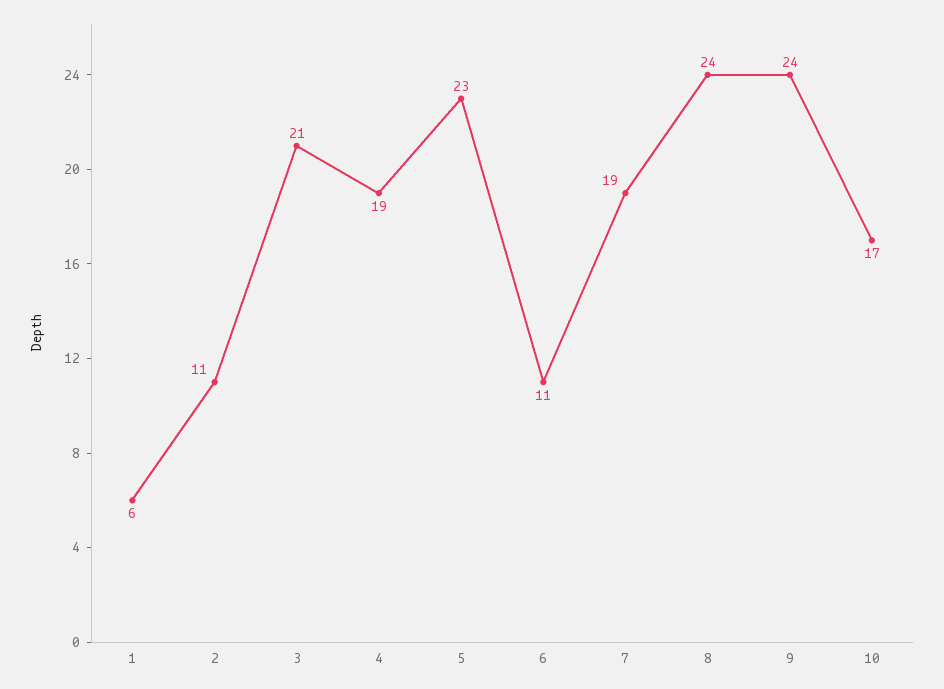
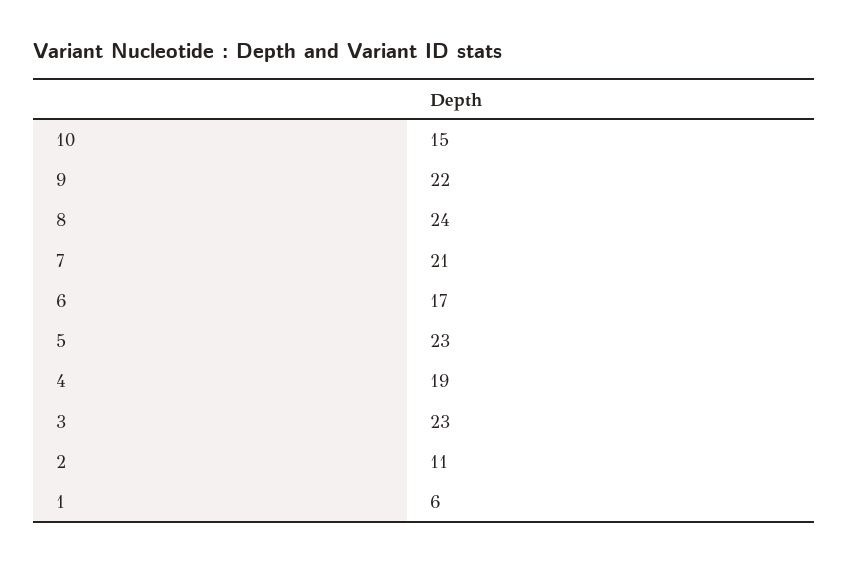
  {
    "1": 6,
    "2": 11,
-   "3": 21,
+   "3": 23,
    "4": 19,
    "5": 23,
-   "6": 11,
+   "6": 17,
-   "7": 19,
+   "7": 21,
    "8": 24,
-   "9": 24,
+   "9": 22,
-   "10": 17
+   "10": 15
  }

